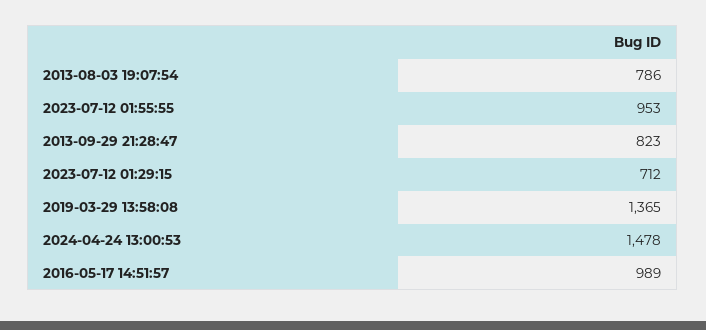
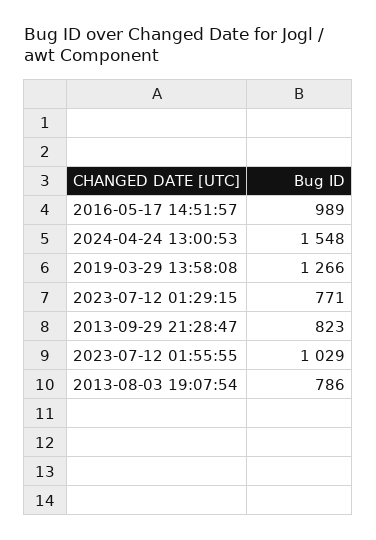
  {
    "2013-08-03 19:07:54": 786,
-   "2023-07-12 01:55:55": 953,
+   "2023-07-12 01:55:55": 1029,
    "2013-09-29 21:28:47": 823,
-   "2023-07-12 01:29:15": 712,
+   "2023-07-12 01:29:15": 771,
-   "2019-03-29 13:58:08": 1365,
+   "2019-03-29 13:58:08": 1266,
-   "2024-04-24 13:00:53": 1478,
+   "2024-04-24 13:00:53": 1548,
    "2016-05-17 14:51:57": 989
  }

